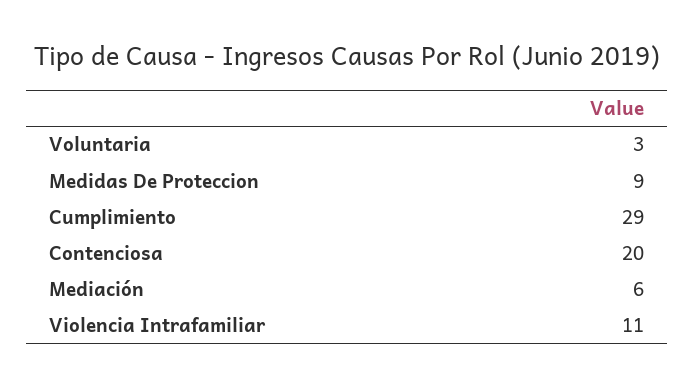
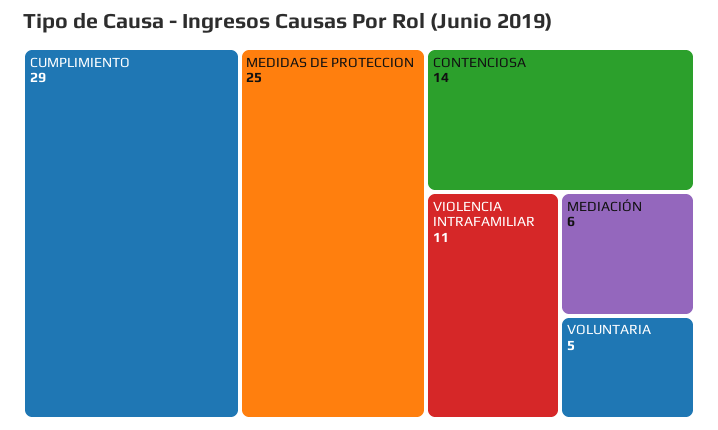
  {
-   "Voluntaria": 3,
+   "Voluntaria": 5,
-   "Medidas De Proteccion": 9,
+   "Medidas De Proteccion": 25,
    "Cumplimiento": 29,
-   "Contenciosa": 20,
+   "Contenciosa": 14,
    "Mediación": 6,
    "Violencia Intrafamiliar": 11
  }

